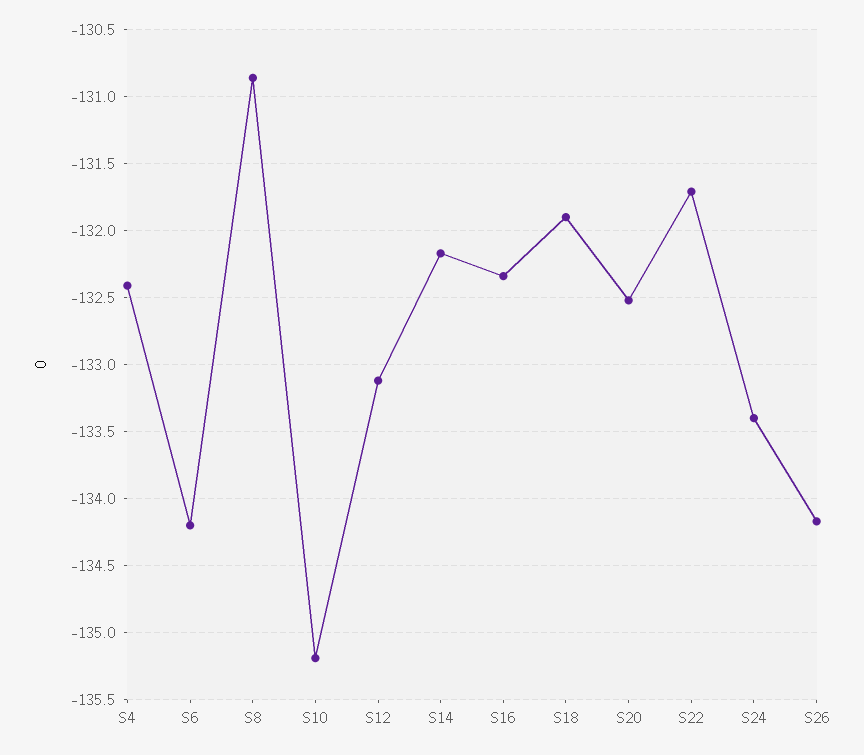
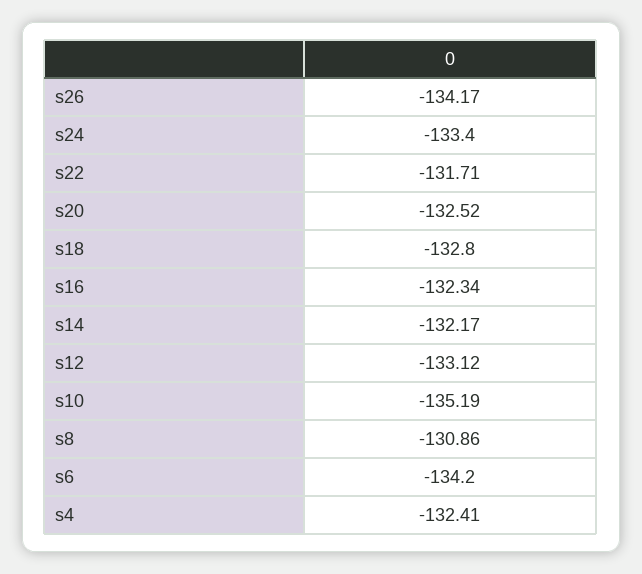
  {
    "S4": -132.41,
    "S6": -134.2,
    "S8": -130.86,
    "S10": -135.19,
    "S12": -133.12,
    "S14": -132.17,
    "S16": -132.34,
-   "S18": -131.9,
+   "S18": -132.8,
    "S20": -132.52,
    "S22": -131.71,
    "S24": -133.4,
    "S26": -134.17
  }

